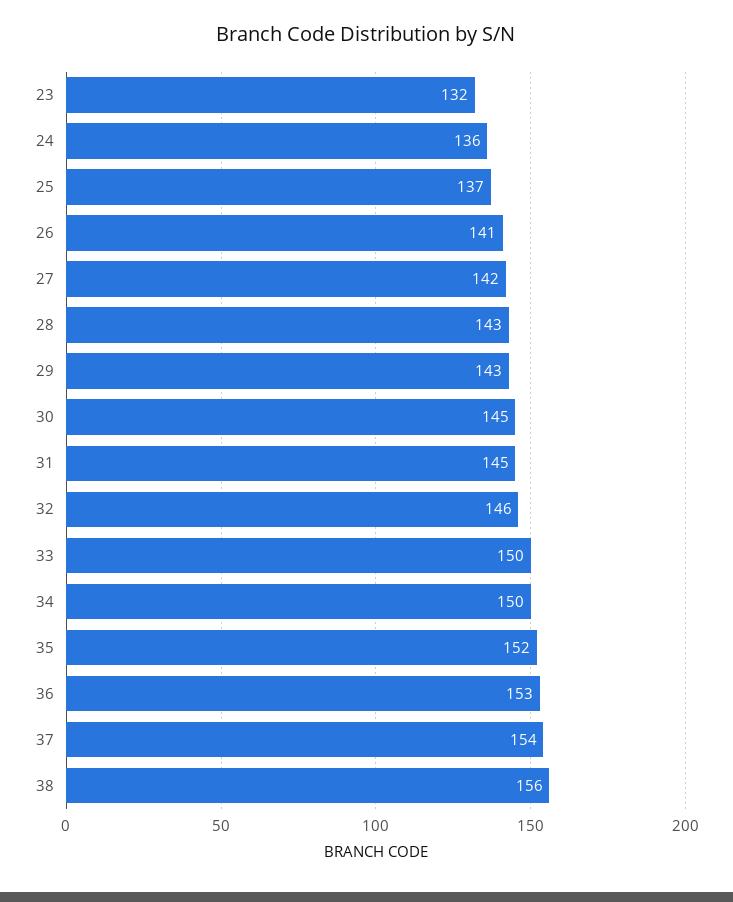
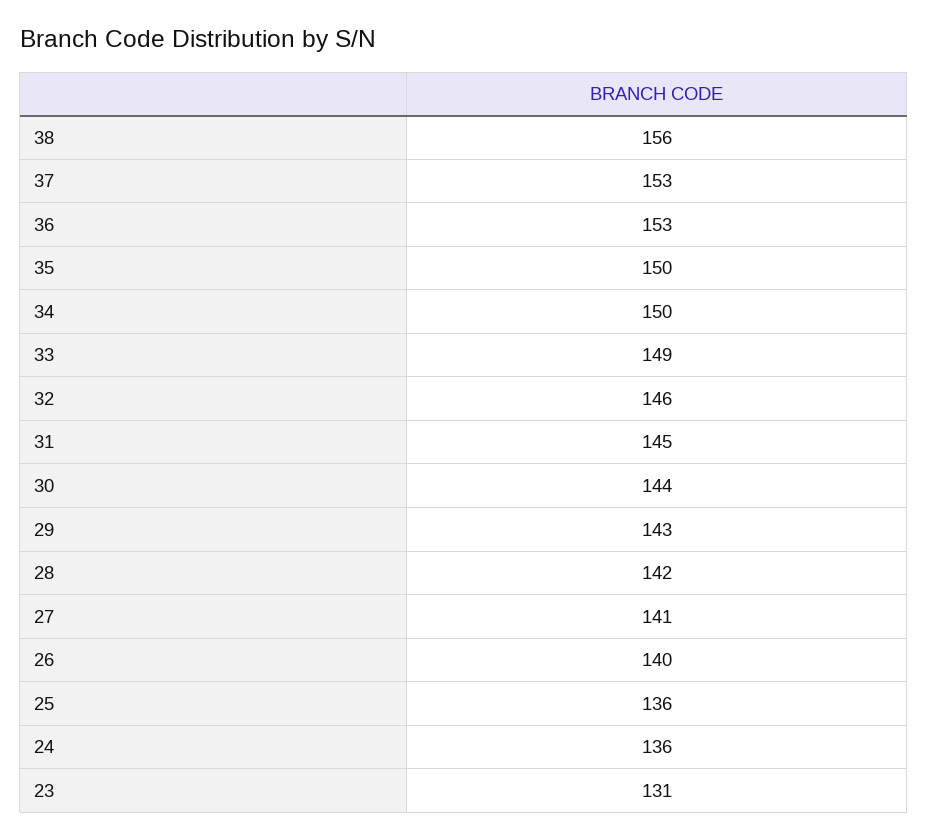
  {
-   "23": 132,
+   "23": 131,
    "24": 136,
-   "25": 137,
+   "25": 136,
-   "26": 141,
+   "26": 140,
-   "27": 142,
+   "27": 141,
-   "28": 143,
+   "28": 142,
    "29": 143,
-   "30": 145,
+   "30": 144,
    "31": 145,
    "32": 146,
-   "33": 150,
+   "33": 149,
    "34": 150,
-   "35": 152,
+   "35": 150,
    "36": 153,
-   "37": 154,
+   "37": 153,
    "38": 156
  }

